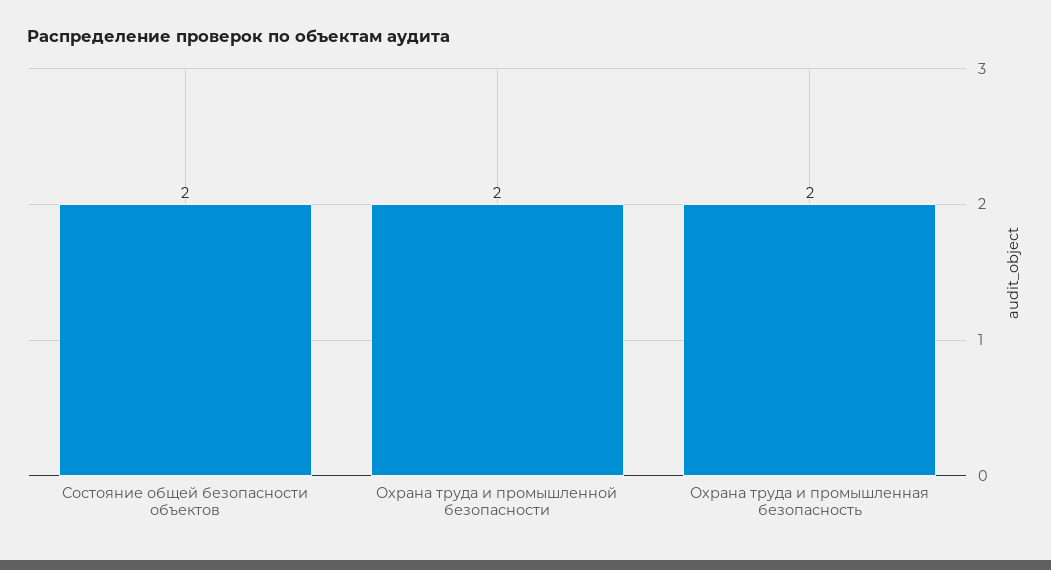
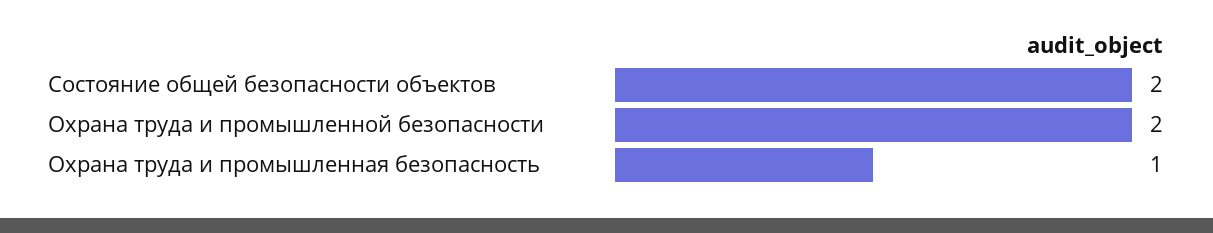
  {
    "Состояние общей безопасности объектов": 2,
    "Охрана труда и промышленной безопасности": 2,
-   "Охрана труда и промышленная безопасность": 2
+   "Охрана труда и промышленная безопасность": 1
  }

